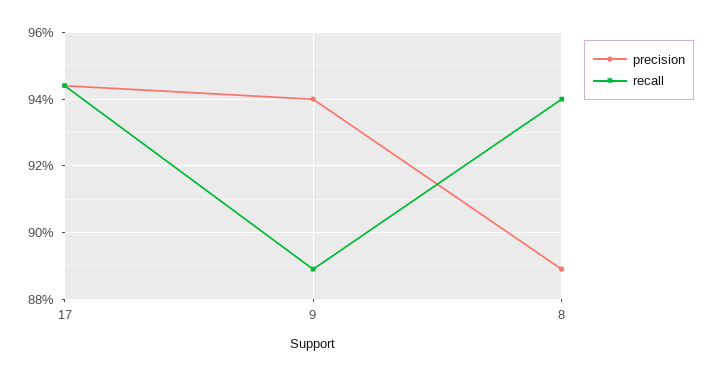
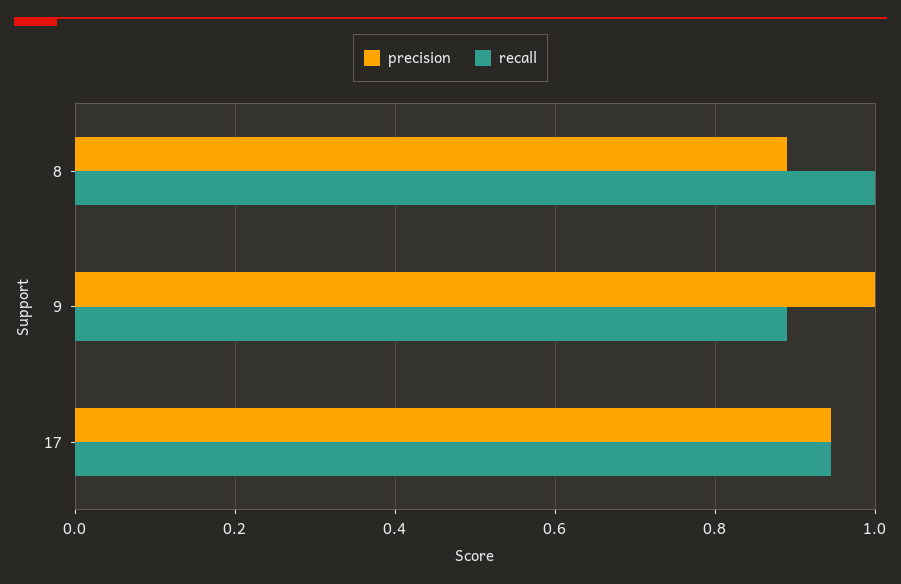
  {
    "precision": {
      "17": 0.945,
-     "9": 0.94,
+     "9": 1,
      "8": 0.89
    },
    "recall": {
      "17": 0.945,
      "9": 0.89,
-     "8": 0.94
+     "8": 1
    }
  }

